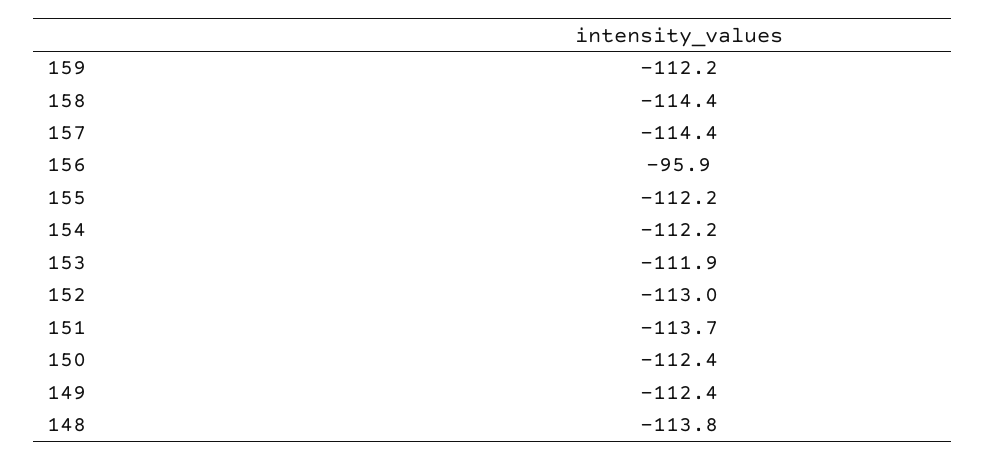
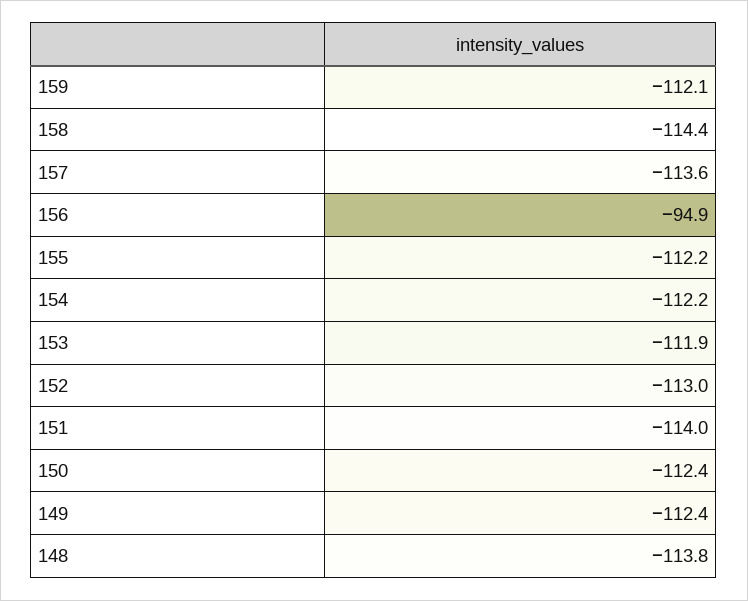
  {
-   "159": -112.2,
+   "159": -112.1,
    "158": -114.4,
-   "157": -114.4,
+   "157": -113.6,
-   "156": -95.9,
+   "156": -94.9,
    "155": -112.2,
    "154": -112.2,
    "153": -111.9,
    "152": -113,
-   "151": -113.7,
+   "151": -114,
    "150": -112.4,
    "149": -112.4,
    "148": -113.8
  }

